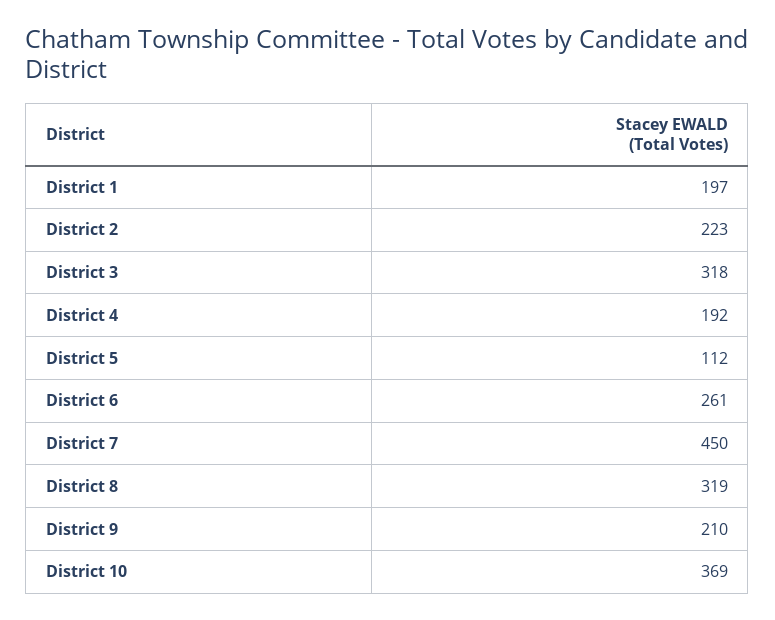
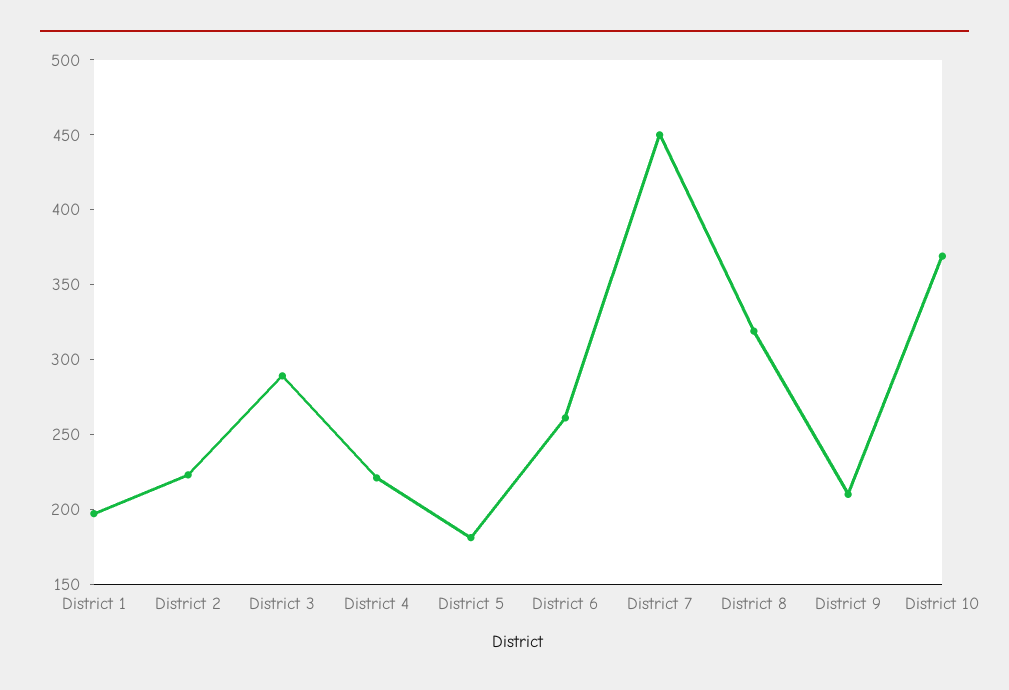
  {
    "District 1": 197,
    "District 2": 223,
-   "District 3": 318,
+   "District 3": 290,
-   "District 4": 192,
+   "District 4": 220,
-   "District 5": 112,
+   "District 5": 180,
    "District 6": 261,
    "District 7": 450,
    "District 8": 319,
    "District 9": 210,
    "District 10": 369
  }

